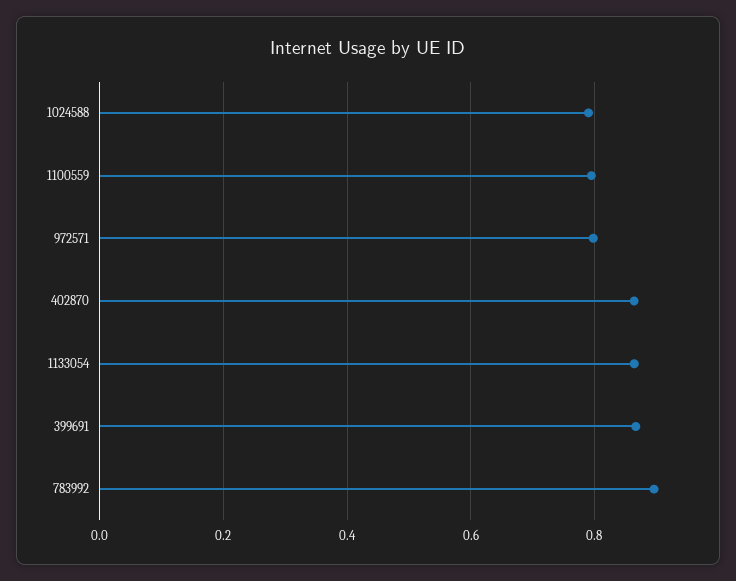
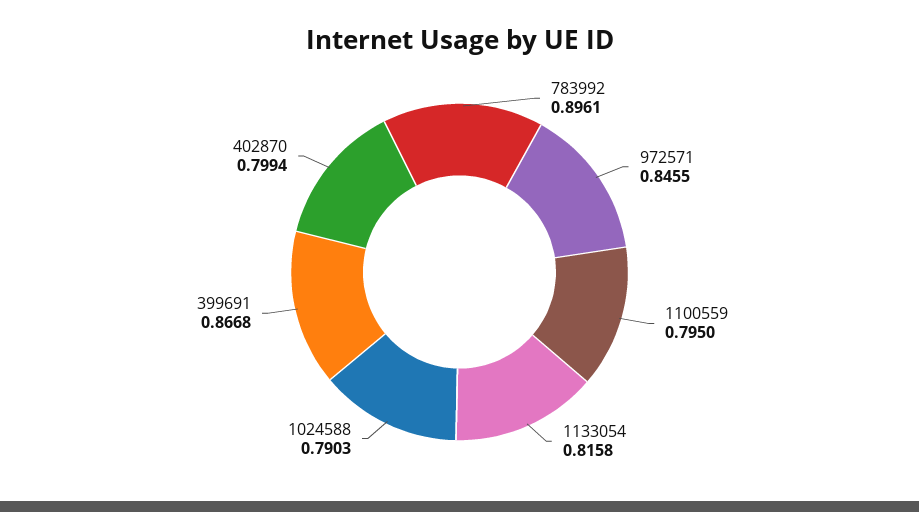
  {
    "1024588": 0.7903,
    "1100559": 0.795,
-   "972571": 0.8,
+   "972571": 0.8455,
-   "402870": 0.86,
+   "402870": 0.7994,
-   "1133054": 0.86,
+   "1133054": 0.8158,
    "399691": 0.8668,
    "783992": 0.8961
  }

